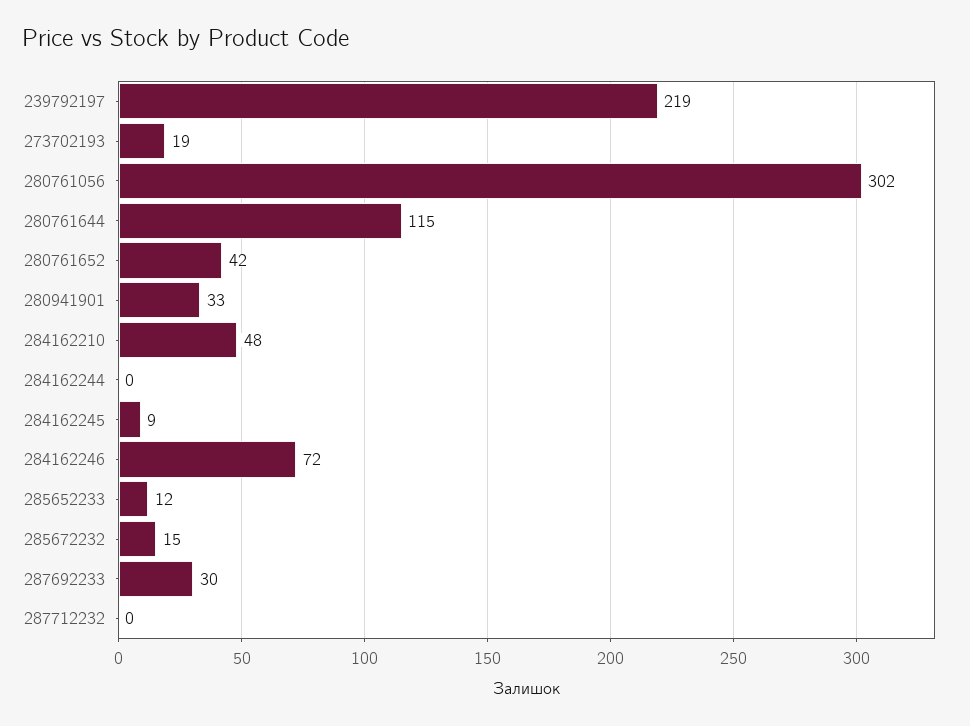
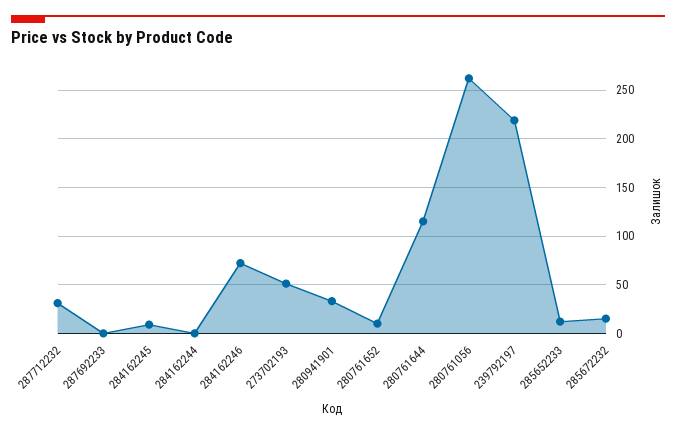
  {
    "239792197": 219,
-   "273702193": 19,
+   "273702193": 50,
-   "280761056": 302,
+   "280761056": 260,
    "280761644": 115,
-   "280761652": 42,
+   "280761652": 10,
    "280941901": 33,
-   "284162210": 48,
    "284162244": 0,
    "284162245": 9,
    "284162246": 72,
    "285652233": 12,
    "285672232": 15,
-   "287692233": 30,
+   "287692233": 0,
-   "287712232": 0
+   "287712232": 30
  }

